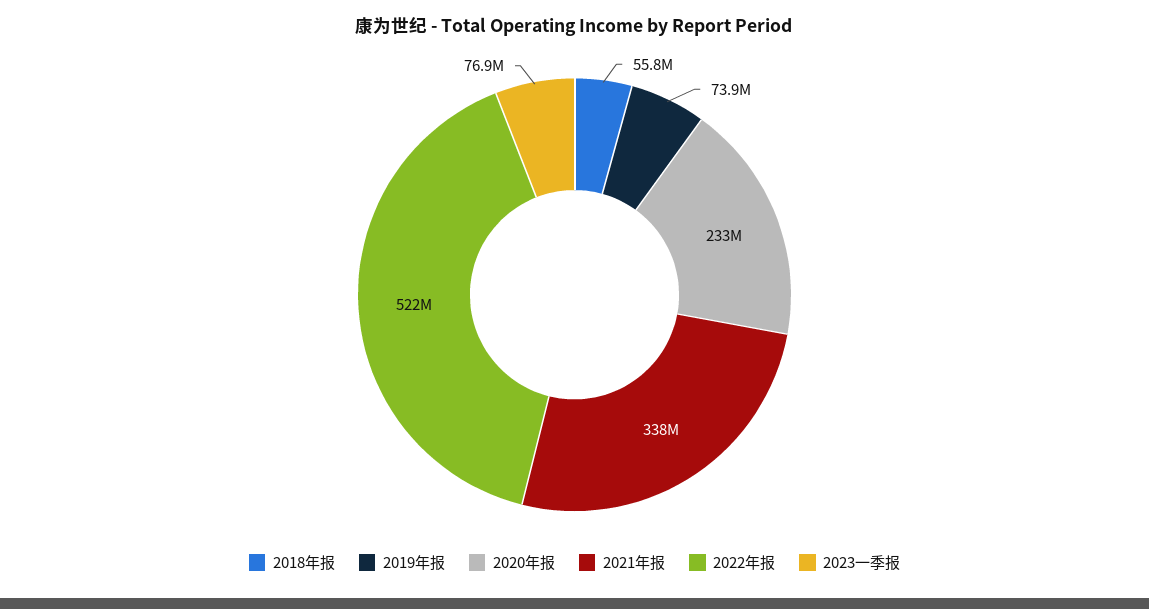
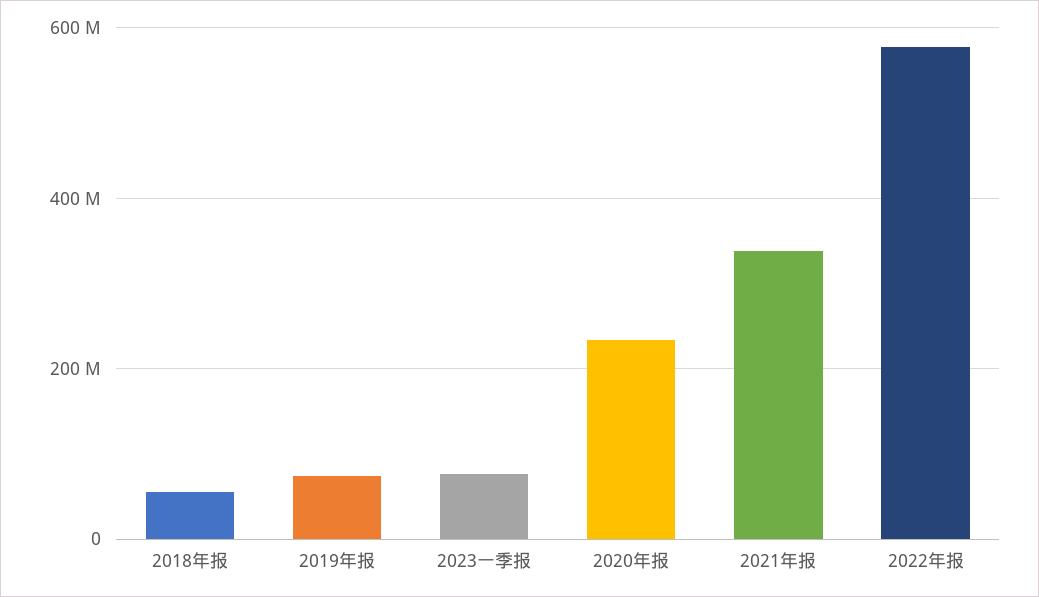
  {
    "2018年报": 55800000,
    "2019年报": 73900000,
    "2020年报": 233000000,
    "2021年报": 338000000,
-   "2022年报": 522000000,
+   "2022年报": 580000000,
    "2023一季报": 76900000
  }

